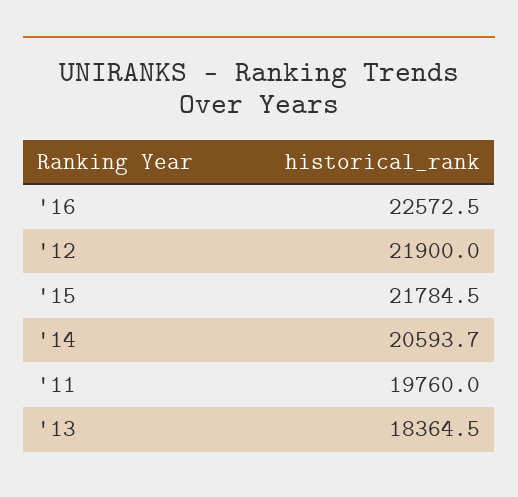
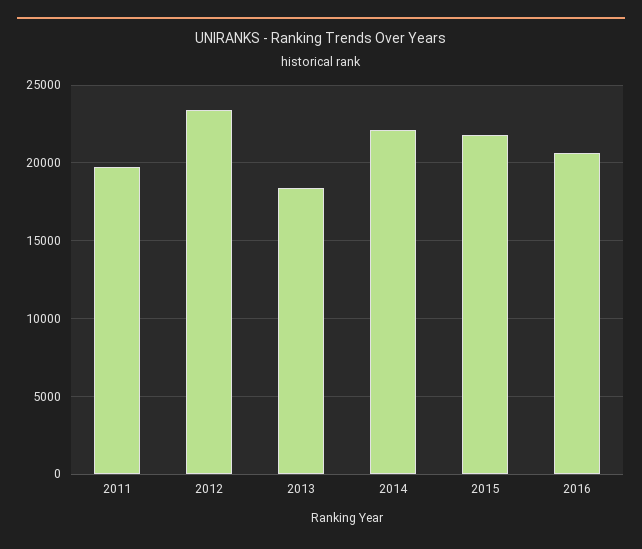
  {
-   "'16": 22572.5,
+   "'16": 20500,
-   "'12": 21900,
+   "'12": 23500,
    "'15": 21784.5,
-   "'14": 20593.7,
+   "'14": 22000,
    "'11": 19760,
    "'13": 18364.5
  }

